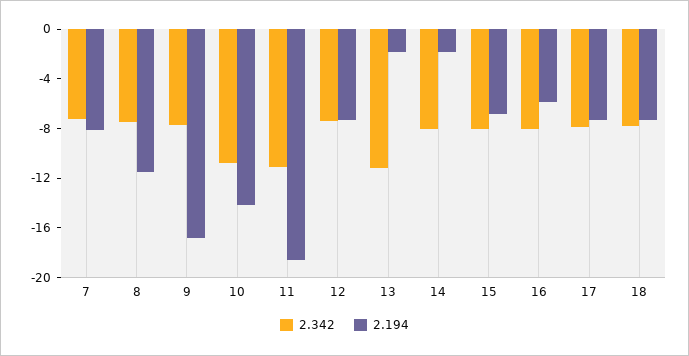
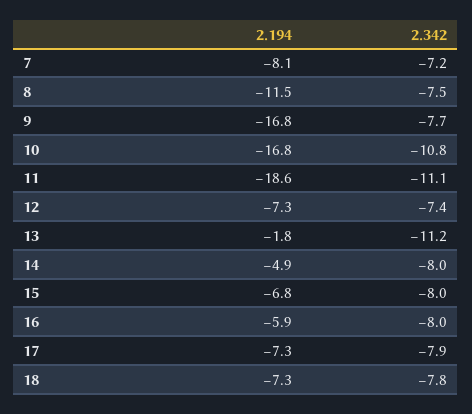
  {
    "2.342": {
      "7": -7.2,
      "8": -7.5,
      "9": -7.7,
      "10": -10.8,
      "11": -11.1,
      "12": -7.4,
      "13": -11.2,
      "14": -8,
      "15": -8,
      "16": -8,
      "17": -7.9,
      "18": -7.8
    },
    "2.194": {
      "7": -8.1,
      "8": -11.5,
      "9": -16.8,
-     "10": -14,
+     "10": -16.8,
      "11": -18.6,
      "12": -7.3,
      "13": -1.8,
-     "14": -2,
+     "14": -4.9,
      "15": -6.8,
      "16": -5.9,
      "17": -7.3,
      "18": -7.3
    }
  }

